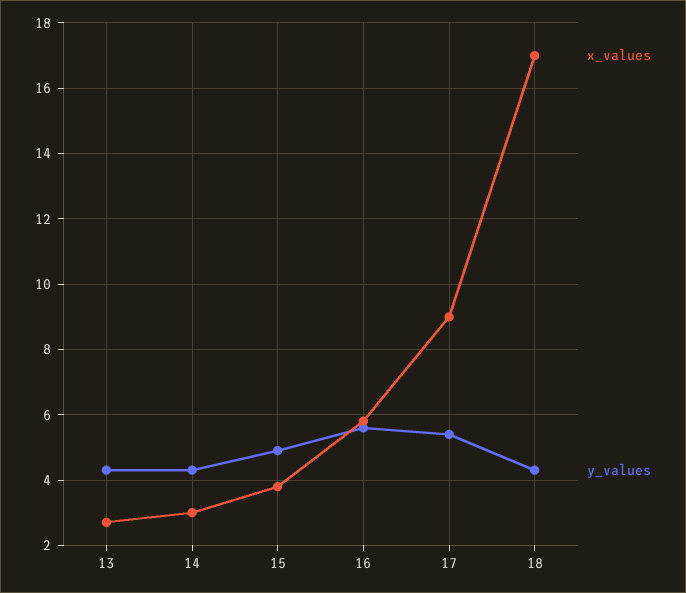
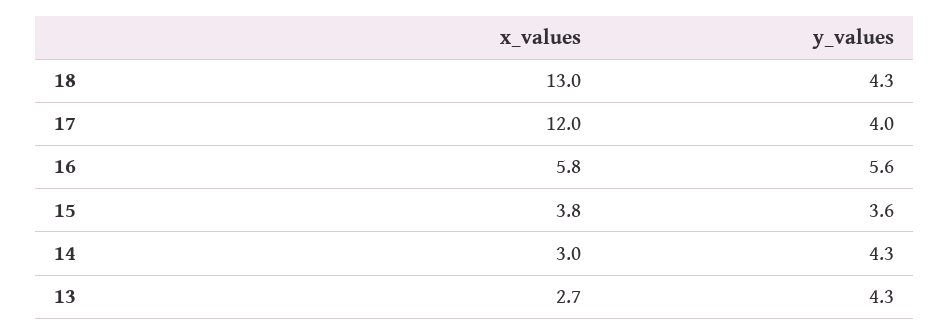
  {
    "x_values": {
      "13": 2.7,
      "14": 3,
      "15": 3.8,
      "16": 5.8,
-     "17": 9,
+     "17": 12,
-     "18": 17
+     "18": 13
    },
    "y_values": {
      "13": 4.3,
      "14": 4.3,
-     "15": 5,
+     "15": 3.6,
      "16": 5.6,
-     "17": 5.5,
+     "17": 4,
      "18": 4.3
    }
  }

